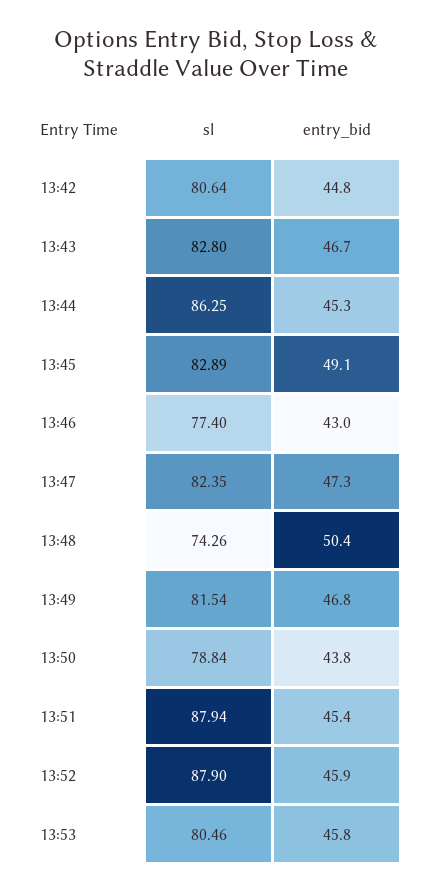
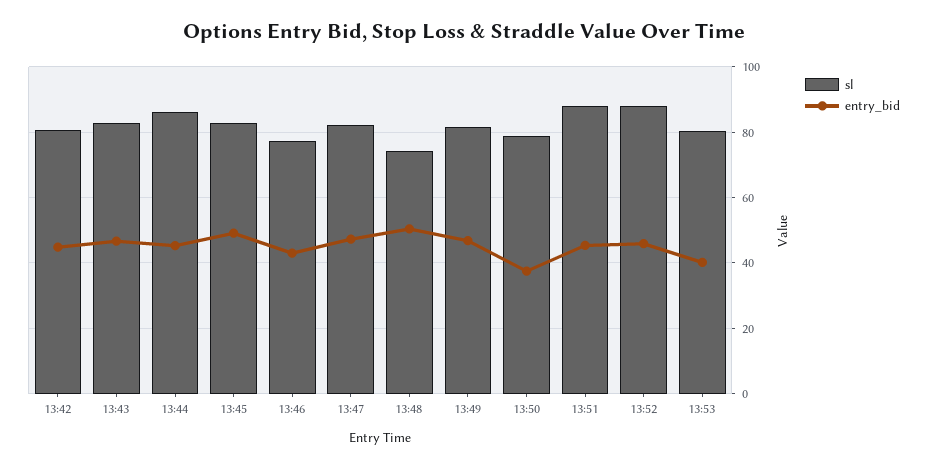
  {
    "sl": {
      "13:42": 80.64,
      "13:43": 82.8,
      "13:44": 86.25,
      "13:45": 82.89,
      "13:46": 77.4,
      "13:47": 82.35,
      "13:48": 74.26,
      "13:49": 81.54,
      "13:50": 78.84,
      "13:51": 87.94,
      "13:52": 87.9,
      "13:53": 80.46
    },
    "entry_bid": {
      "13:42": 44.8,
      "13:43": 46.7,
      "13:44": 45.3,
      "13:45": 49.1,
      "13:46": 43,
      "13:47": 47.3,
      "13:48": 50.4,
      "13:49": 46.8,
-     "13:50": 43.8,
+     "13:50": 38,
      "13:51": 45.4,
      "13:52": 45.9,
-     "13:53": 45.8
+     "13:53": 40
    }
  }

